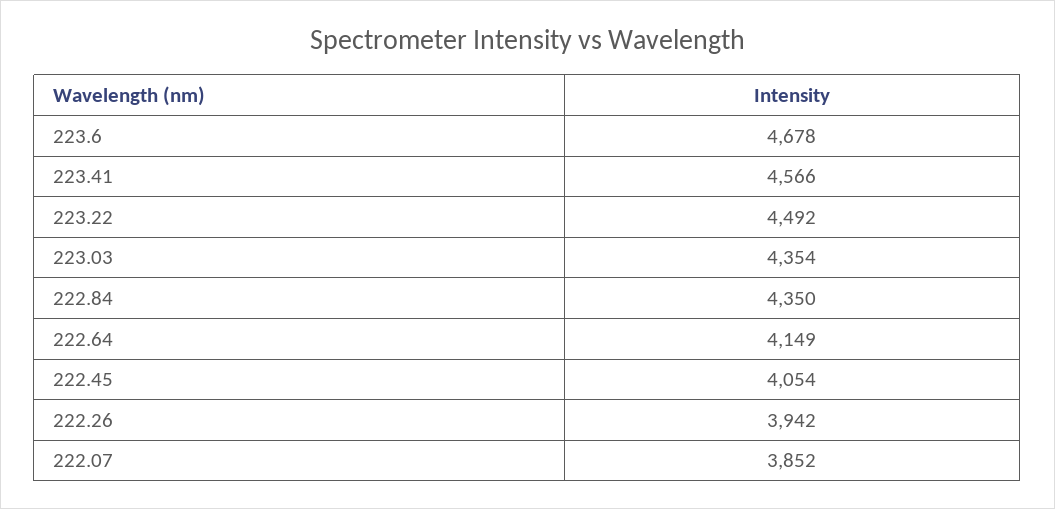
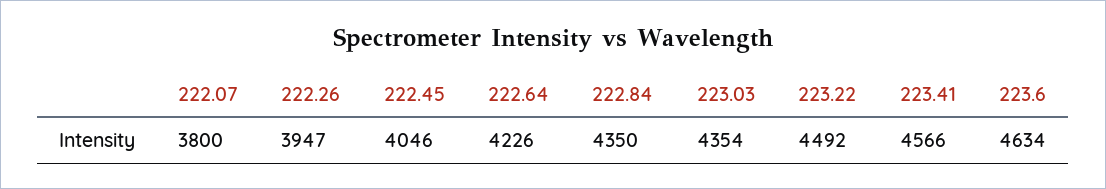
  {
-   "223.6": 4678,
+   "223.6": 4634,
    "223.41": 4566,
    "223.22": 4492,
    "223.03": 4354,
    "222.84": 4350,
-   "222.64": 4149,
+   "222.64": 4226,
-   "222.45": 4054,
+   "222.45": 4046,
-   "222.26": 3942,
+   "222.26": 3947,
-   "222.07": 3852
+   "222.07": 3800
  }

